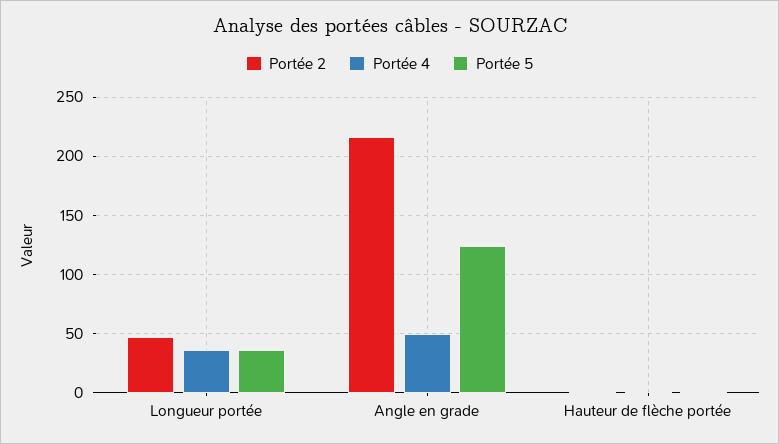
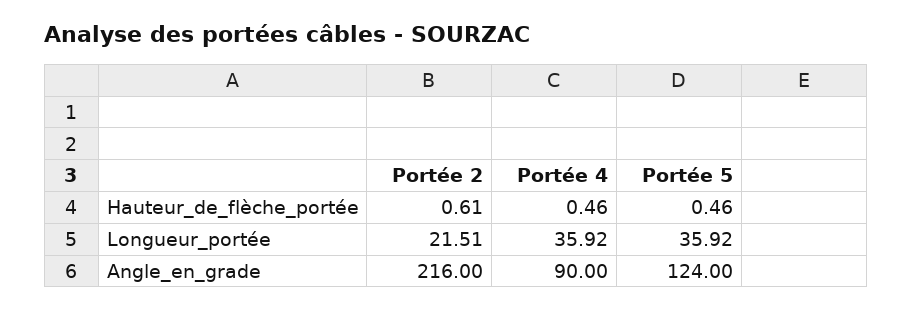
  {
    "Portée 2": {
-     "Longueur portée": 50,
+     "Longueur portée": 21.51,
      "Angle en grade": 216,
      "Hauteur de flèche portée": 0.61
    },
    "Portée 4": {
      "Longueur portée": 35.92,
-     "Angle en grade": 50,
+     "Angle en grade": 90,
      "Hauteur de flèche portée": 0.46
    },
    "Portée 5": {
      "Longueur portée": 35.92,
      "Angle en grade": 124,
      "Hauteur de flèche portée": 0.46
    }
  }

